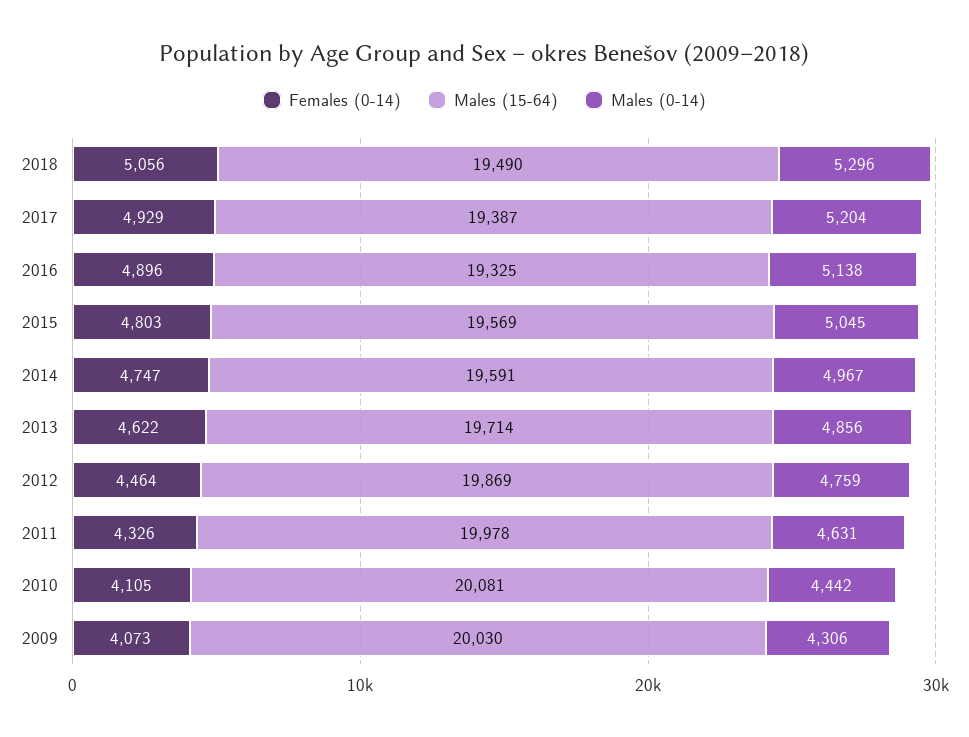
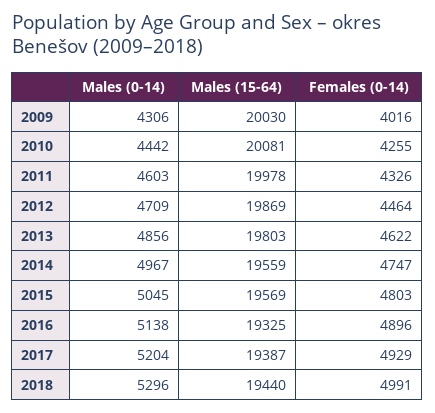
  {
    "Females (0-14)": {
-     "2018": 5056,
+     "2018": 4991,
      "2017": 4929,
      "2016": 4896,
      "2015": 4803,
      "2014": 4747,
      "2013": 4622,
      "2012": 4464,
      "2011": 4326,
-     "2010": 4105,
+     "2010": 4255,
-     "2009": 4073
+     "2009": 4016
    },
    "Males (15-64)": {
-     "2018": 19490,
+     "2018": 19440,
      "2017": 19387,
      "2016": 19325,
      "2015": 19569,
-     "2014": 19591,
+     "2014": 19559,
-     "2013": 19714,
+     "2013": 19803,
      "2012": 19869,
      "2011": 19978,
      "2010": 20081,
      "2009": 20030
    },
    "Males (0-14)": {
      "2018": 5296,
      "2017": 5204,
      "2016": 5138,
      "2015": 5045,
      "2014": 4967,
      "2013": 4856,
-     "2012": 4759,
+     "2012": 4709,
-     "2011": 4631,
+     "2011": 4603,
      "2010": 4442,
      "2009": 4306
    }
  }

